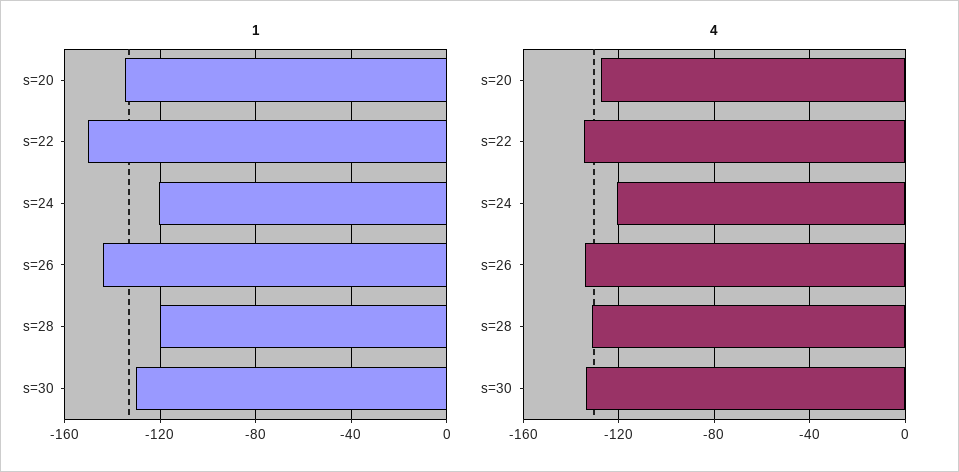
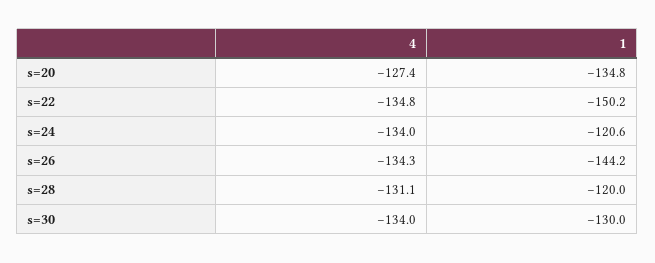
  {
    "1": {
      "s=20": -134.8,
      "s=22": -150.2,
      "s=24": -120.6,
      "s=26": -144.2,
      "s=28": -120,
      "s=30": -130
    },
    "4": {
      "s=20": -127.4,
      "s=22": -134.8,
-     "s=24": -120,
+     "s=24": -134,
      "s=26": -134.3,
      "s=28": -131.1,
      "s=30": -134
    }
  }

